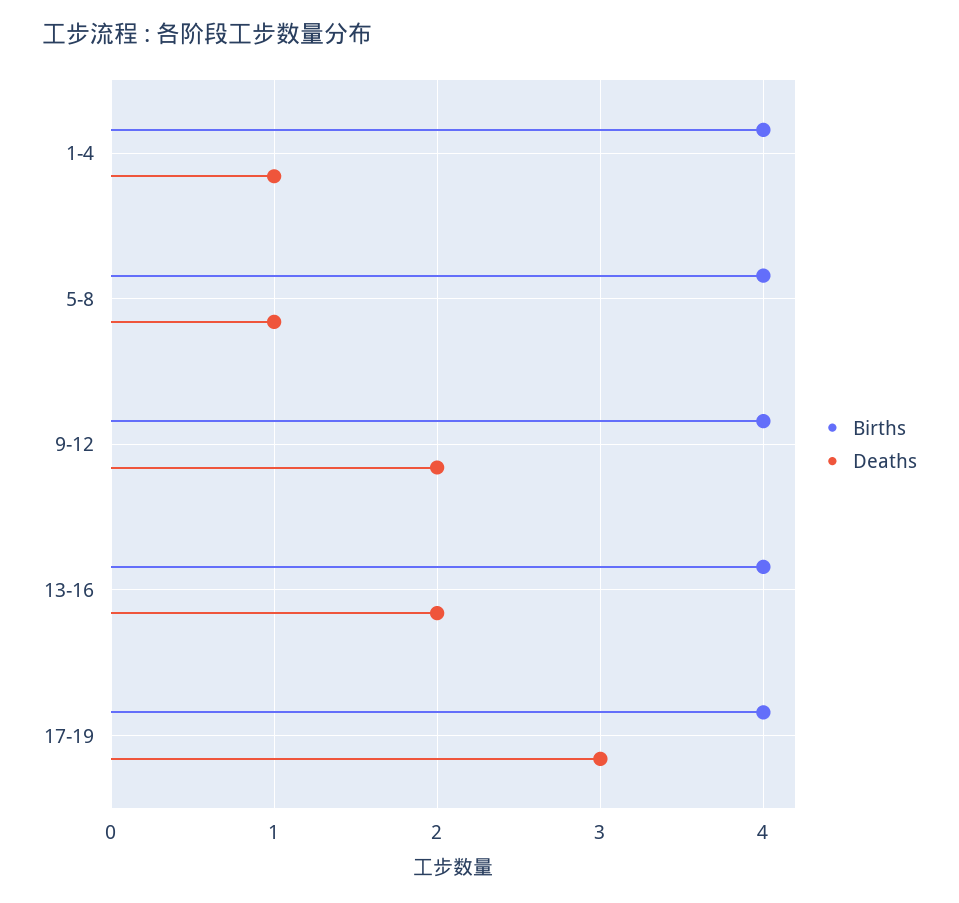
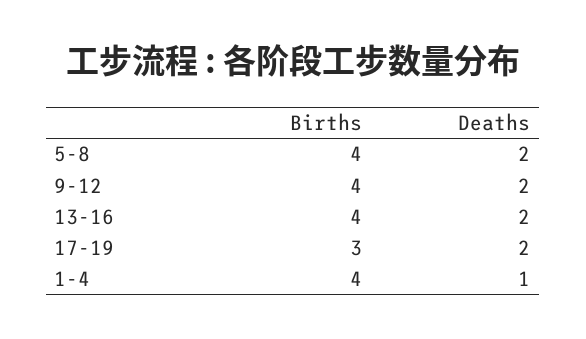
  {
    "Births": {
      "1-4": 4,
      "5-8": 4,
      "9-12": 4,
      "13-16": 4,
-     "17-19": 4
+     "17-19": 3
    },
    "Deaths": {
      "1-4": 1,
-     "5-8": 1,
+     "5-8": 2,
      "9-12": 2,
      "13-16": 2,
-     "17-19": 3
+     "17-19": 2
    }
  }

